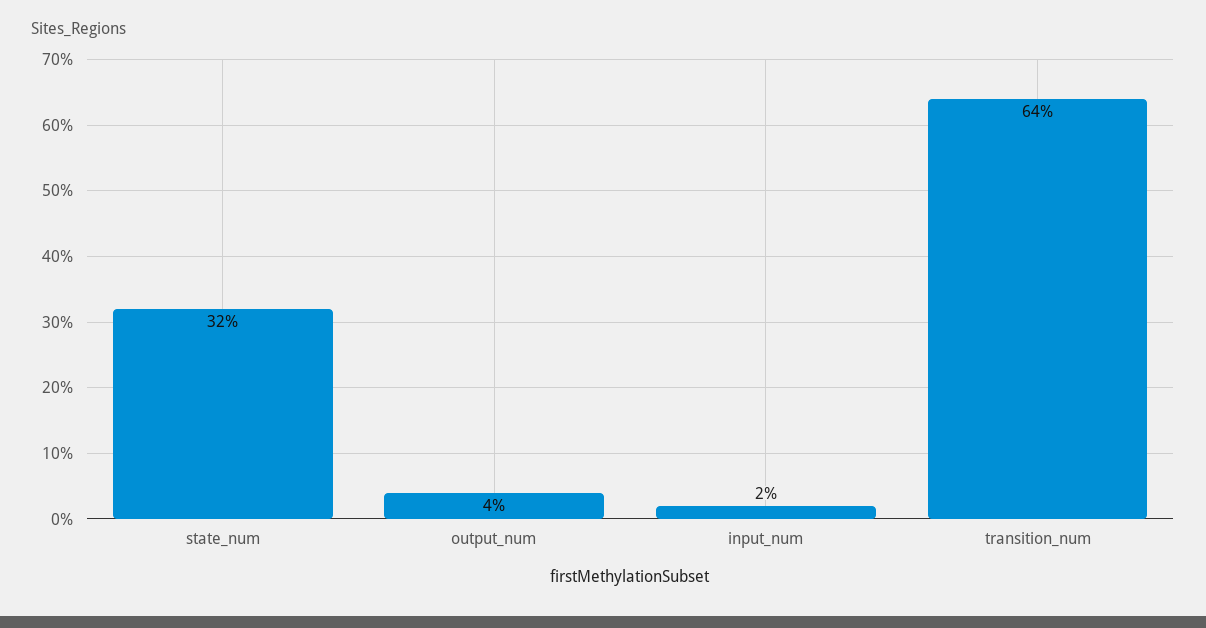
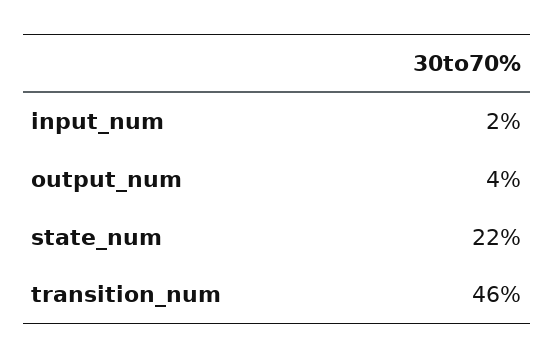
  {
-   "state_num": 32,
+   "state_num": 22,
    "output_num": 4,
    "input_num": 2,
-   "transition_num": 64
+   "transition_num": 46
  }

